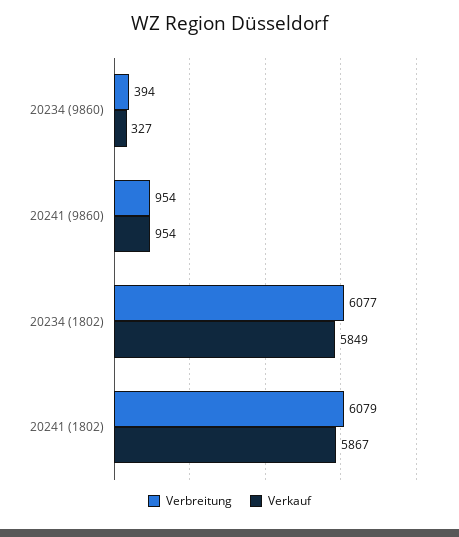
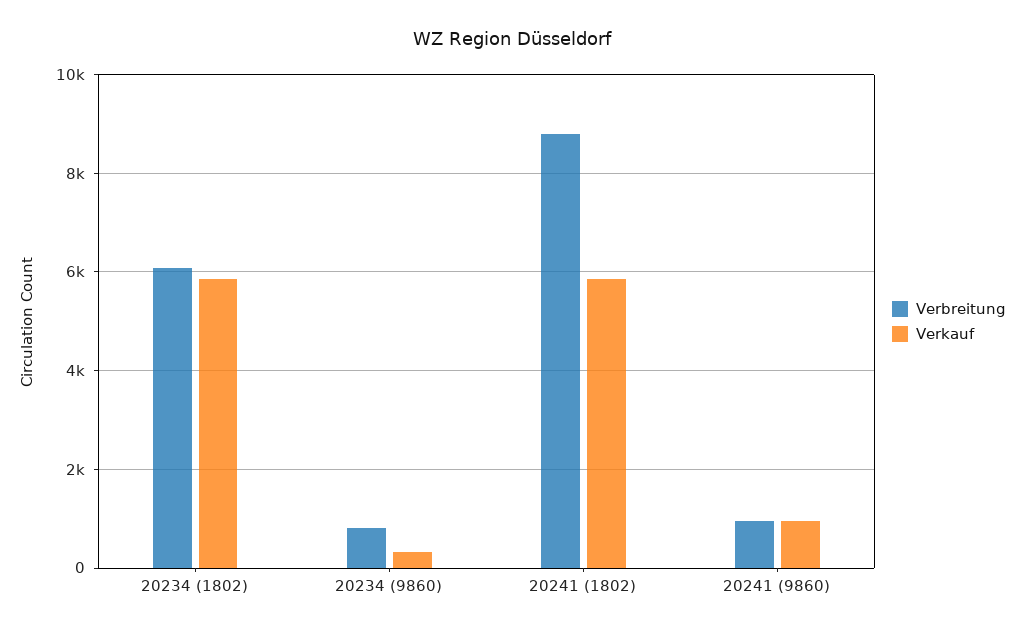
  {
    "Verbreitung": {
-     "20234 (9860)": 394,
+     "20234 (9860)": 800,
      "20241 (9860)": 954,
      "20234 (1802)": 6077,
-     "20241 (1802)": 6079
+     "20241 (1802)": 8800
    },
    "Verkauf": {
      "20234 (9860)": 327,
      "20241 (9860)": 954,
      "20234 (1802)": 5849,
      "20241 (1802)": 5867
    }
  }

